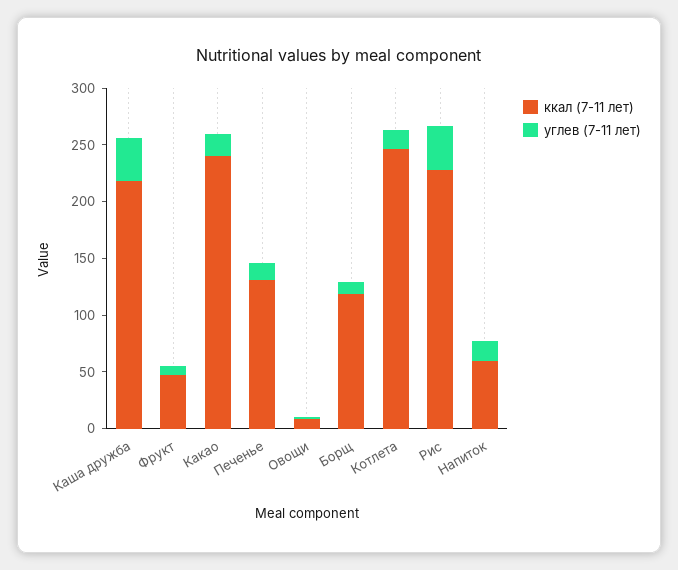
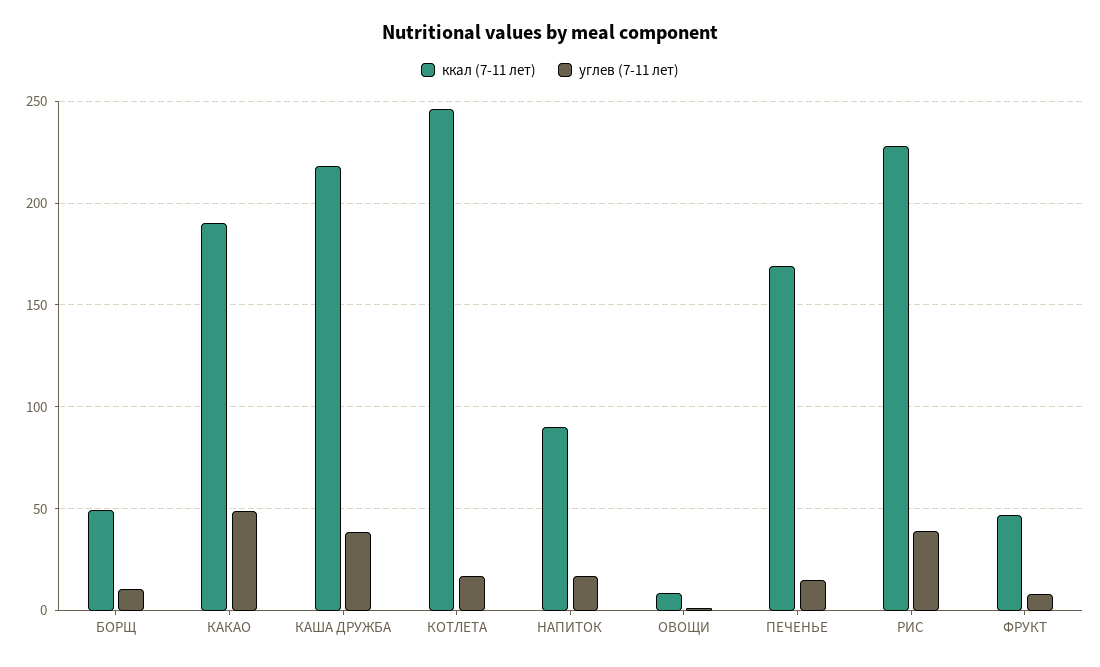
  {
    "ккал (7-11 лет)": {
      "Каша дружба": 220,
      "Фрукт": 45,
-     "Какао": 240,
+     "Какао": 190,
-     "Печенье": 130,
+     "Печенье": 170,
      "Овощи": 10,
-     "Борщ": 120,
+     "Борщ": 50,
      "Котлета": 245,
      "Рис": 230,
-     "Напиток": 60
+     "Напиток": 90
    },
    "углев (7-11 лет)": {
      "Каша дружба": 40,
      "Фрукт": 10,
-     "Какао": 20,
+     "Какао": 50,
      "Печенье": 15,
      "Овощи": 0,
      "Борщ": 10,
      "Котлета": 15,
      "Рис": 40,
      "Напиток": 15
    }
  }

